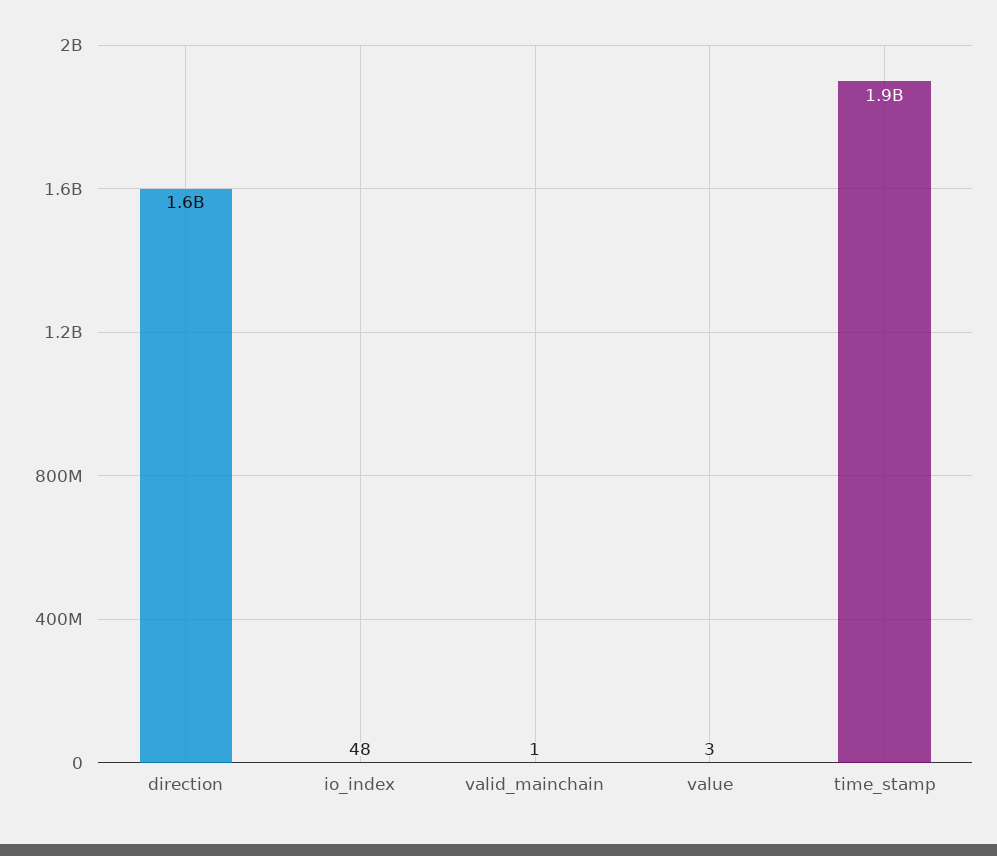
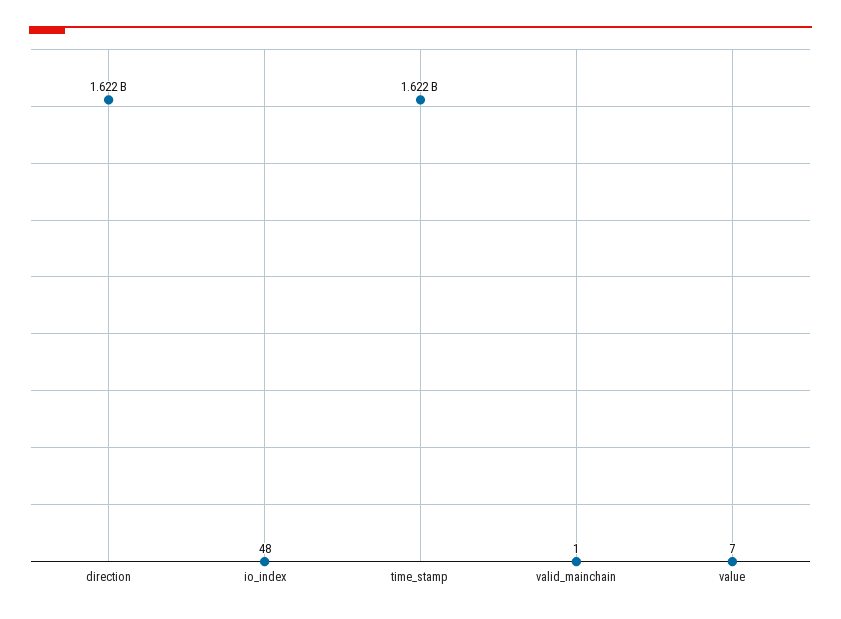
  {
    "direction": 1622000000,
    "io_index": 48,
    "valid_mainchain": 1,
-   "value": 3,
+   "value": 7,
-   "time_stamp": 1900000000
+   "time_stamp": 1622000000
  }

